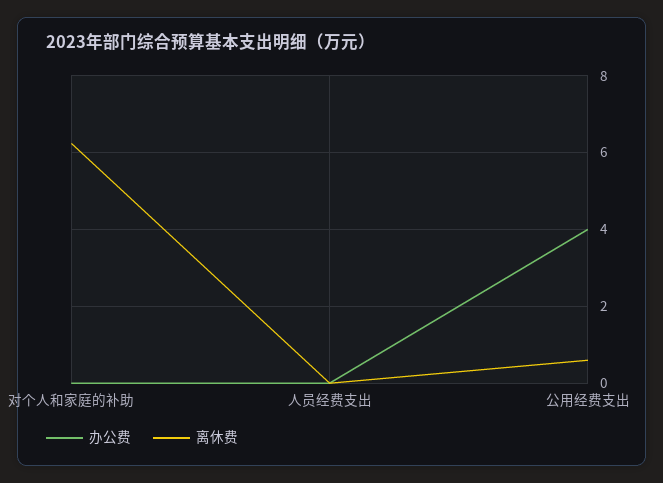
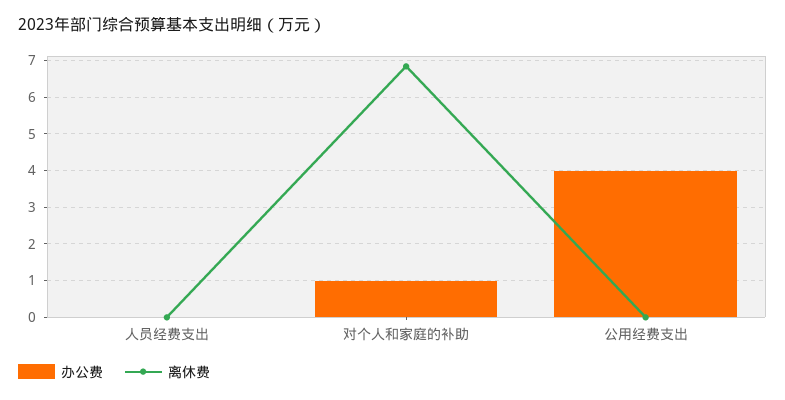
  {
    "办公费": {
-     "对个人和家庭的补助": 0,
+     "对个人和家庭的补助": 1,
      "人员经费支出": 0,
      "公用经费支出": 4
    },
    "离休费": {
-     "对个人和家庭的补助": 6.2,
+     "对个人和家庭的补助": 6.8,
      "人员经费支出": 0,
-     "公用经费支出": 0.6
+     "公用经费支出": 0
    }
  }

